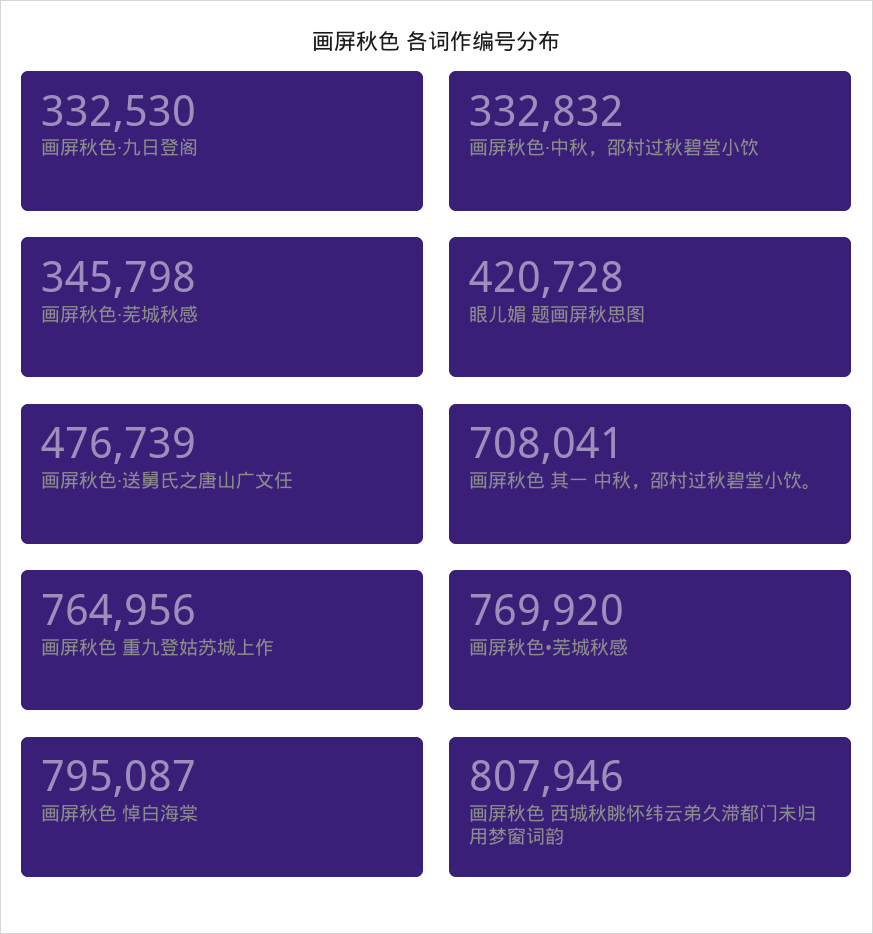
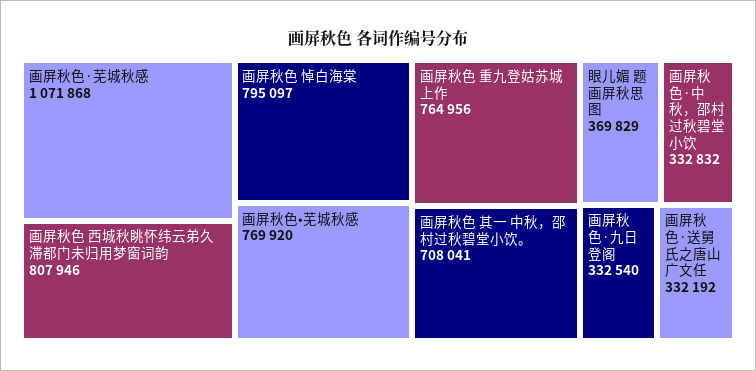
  {
-   "画屏秋色·九日登阁": 332530,
+   "画屏秋色·九日登阁": 332540,
    "画屏秋色·中秋，邵村过秋碧堂小饮": 332832,
-   "画屏秋色·芜城秋感": 345798,
+   "画屏秋色·芜城秋感": 1071868,
-   "眼儿媚 题画屏秋思图": 420728,
+   "眼儿媚 题画屏秋思图": 369829,
-   "画屏秋色·送舅氏之唐山广文任": 476739,
+   "画屏秋色·送舅氏之唐山广文任": 332192,
    "画屏秋色 其一 中秋，邵村过秋碧堂小饮。": 708041,
    "画屏秋色 重九登姑苏城上作": 764956,
    "画屏秋色•芜城秋感": 769920,
-   "画屏秋色 悼白海棠": 795087,
+   "画屏秋色 悼白海棠": 795097,
    "画屏秋色 西城秋眺怀纬云弟久滞都门未归用梦窗词韵": 807946
  }

